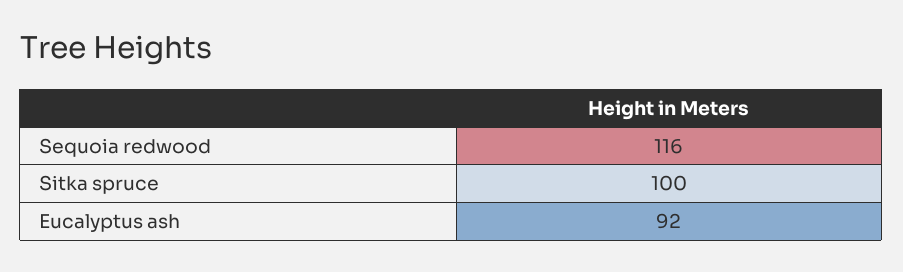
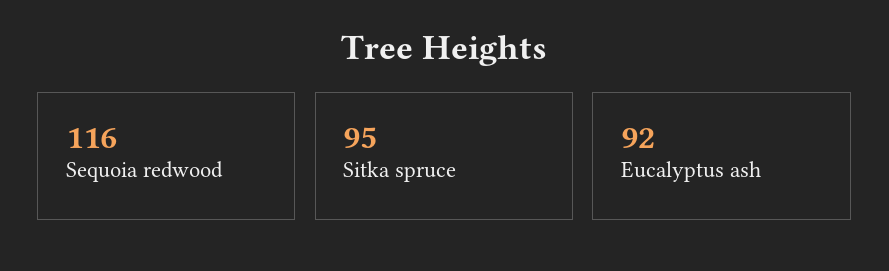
  {
    "Sequoia redwood": 116,
-   "Sitka spruce": 100,
+   "Sitka spruce": 95,
    "Eucalyptus ash": 92
  }

